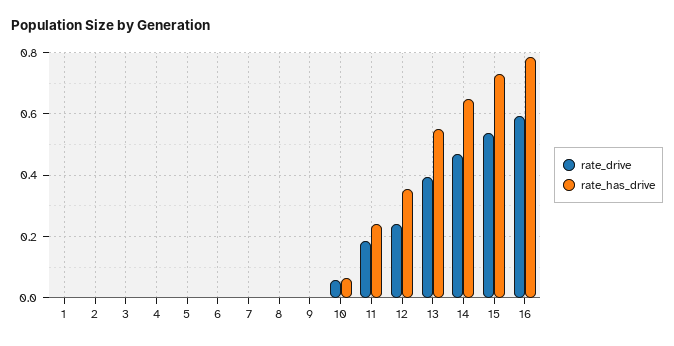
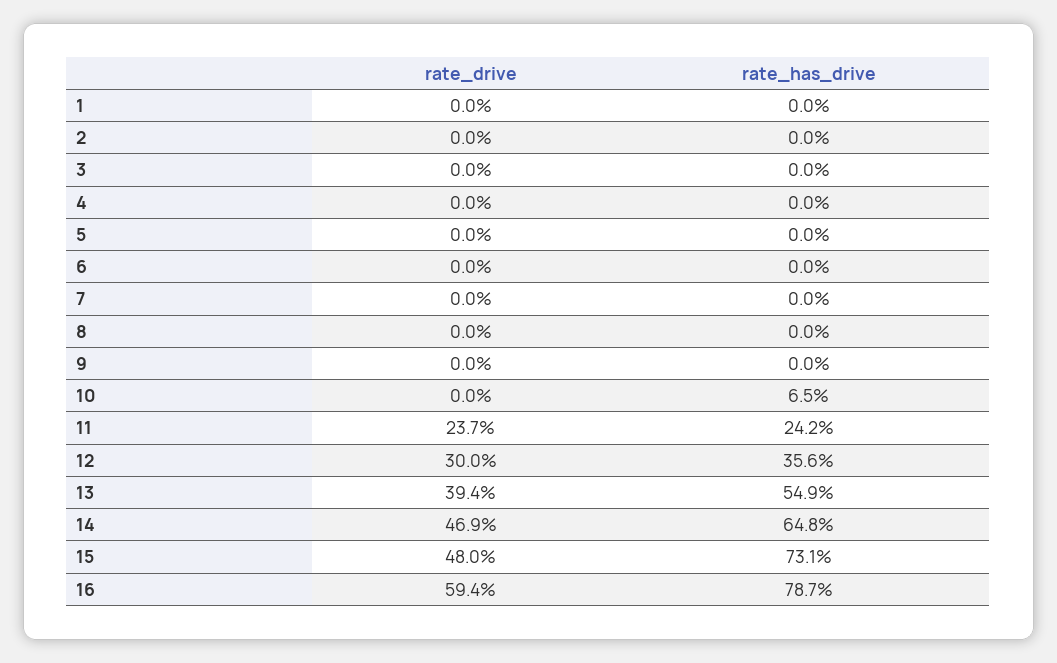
  {
    "rate_drive": {
      "1": 0,
      "2": 0,
      "3": 0,
      "4": 0,
      "5": 0,
      "6": 0,
      "7": 0,
      "8": 0,
      "9": 0,
-     "10": 0.06,
+     "10": 0,
-     "11": 0.18,
+     "11": 0.237,
-     "12": 0.24,
+     "12": 0.3,
      "13": 0.394,
      "14": 0.469,
-     "15": 0.54,
+     "15": 0.48,
      "16": 0.594
    },
    "rate_has_drive": {
      "1": 0,
      "2": 0,
      "3": 0,
      "4": 0,
      "5": 0,
      "6": 0,
      "7": 0,
      "8": 0,
      "9": 0,
      "10": 0.065,
      "11": 0.242,
      "12": 0.356,
      "13": 0.549,
      "14": 0.648,
      "15": 0.731,
      "16": 0.787
    }
  }

